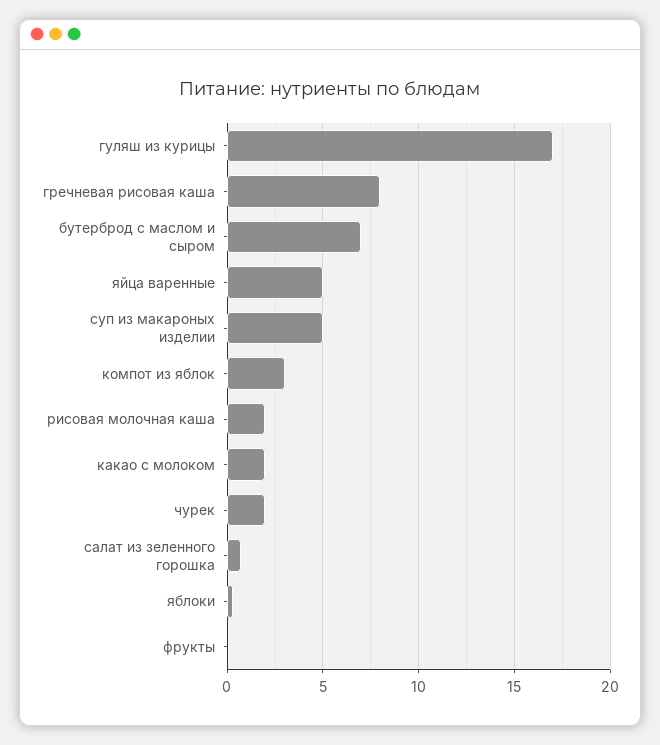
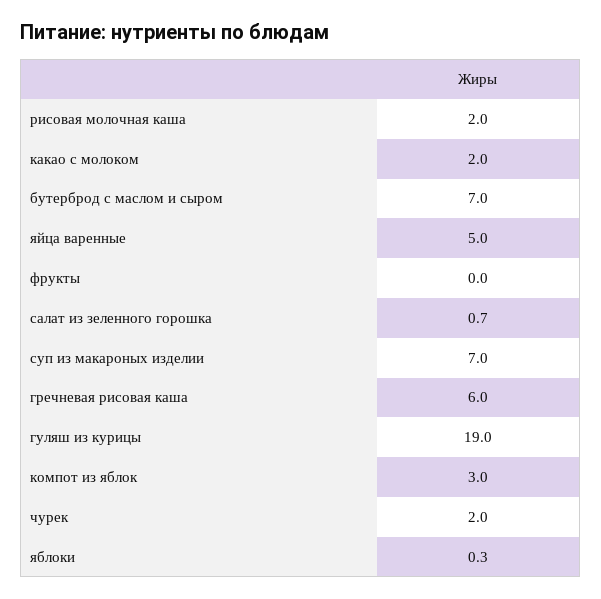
  {
-   "гуляш из курицы": 17,
+   "гуляш из курицы": 19,
-   "гречневая рисовая каша": 8,
+   "гречневая рисовая каша": 6,
    "бутерброд с маслом и сыром": 7,
    "яйца варенные": 5,
-   "суп из макароных изделии": 5,
+   "суп из макароных изделии": 7,
    "компот из яблок": 3,
    "рисовая молочная каша": 2,
    "какао с молоком": 2,
    "чурек": 2,
    "салат из зеленного горошка": 0.7,
    "яблоки": 0.3,
    "фрукты": 0
  }

